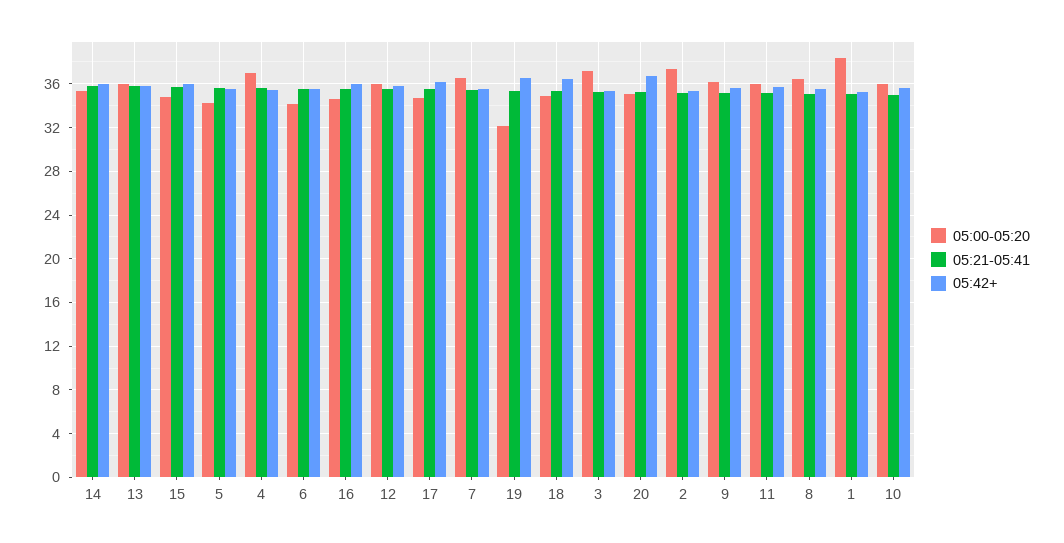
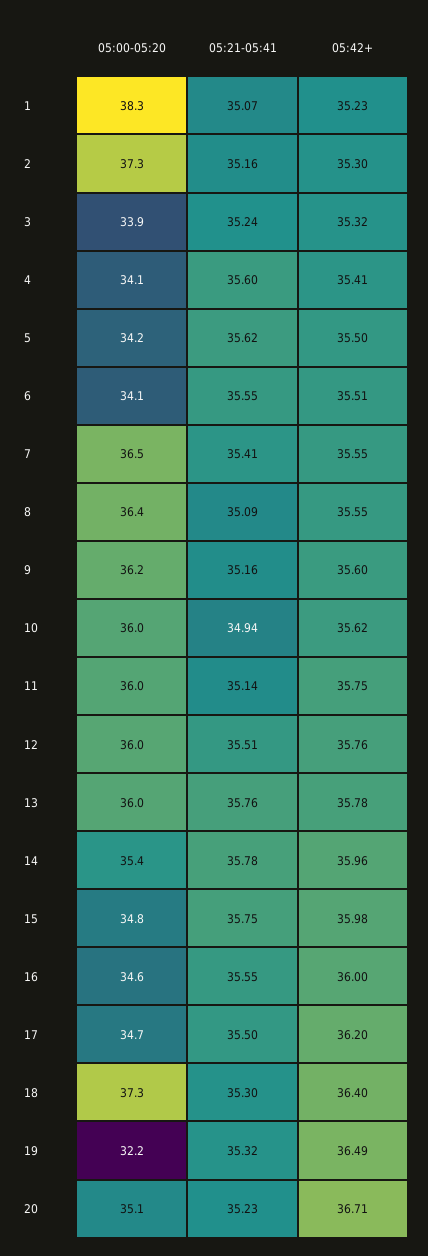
  {
    "05:00-05:20": {
      "14": 35.4,
      "13": 36,
      "15": 34.8,
      "5": 34.2,
-     "4": 37,
+     "4": 34.1,
      "6": 34.1,
      "16": 34.6,
      "12": 36,
      "17": 34.7,
      "7": 36.5,
      "19": 32.2,
-     "18": 35,
+     "18": 37.3,
-     "3": 37,
+     "3": 33.9,
      "20": 35.1,
      "2": 37.3,
      "9": 36.2,
      "11": 36,
      "8": 36.4,
      "1": 38.3,
      "10": 36
    },
    "05:21-05:41": {
      "14": 35.78,
      "13": 35.76,
      "15": 35.75,
      "5": 35.62,
      "4": 35.6,
      "6": 35.55,
      "16": 35.55,
      "12": 35.51,
      "17": 35.5,
      "7": 35.41,
      "19": 35.32,
      "18": 35.3,
      "3": 35.24,
      "20": 35.23,
      "2": 35.16,
      "9": 35.16,
      "11": 35.14,
      "8": 35.09,
      "1": 35.07,
      "10": 34.94
    },
    "05:42+": {
      "14": 35.96,
      "13": 35.78,
      "15": 35.98,
      "5": 35.5,
      "4": 35.41,
      "6": 35.51,
      "16": 36,
      "12": 35.76,
      "17": 36.2,
      "7": 35.55,
      "19": 36.49,
      "18": 36.4,
      "3": 35.32,
      "20": 36.71,
      "2": 35.3,
      "9": 35.6,
      "11": 35.75,
      "8": 35.55,
      "1": 35.23,
      "10": 35.62
    }
  }

